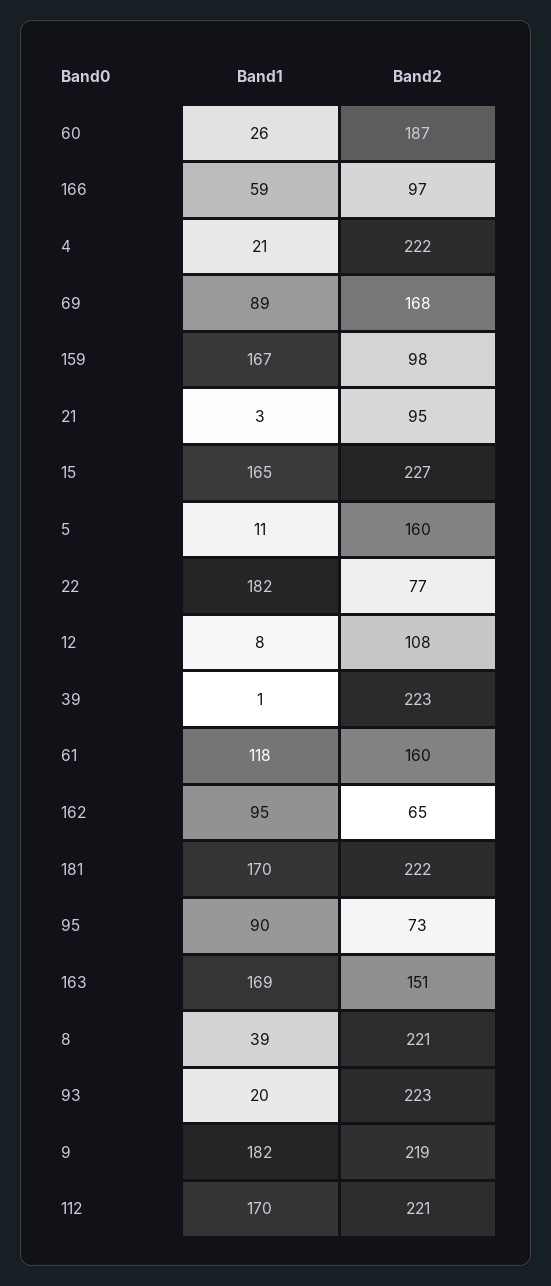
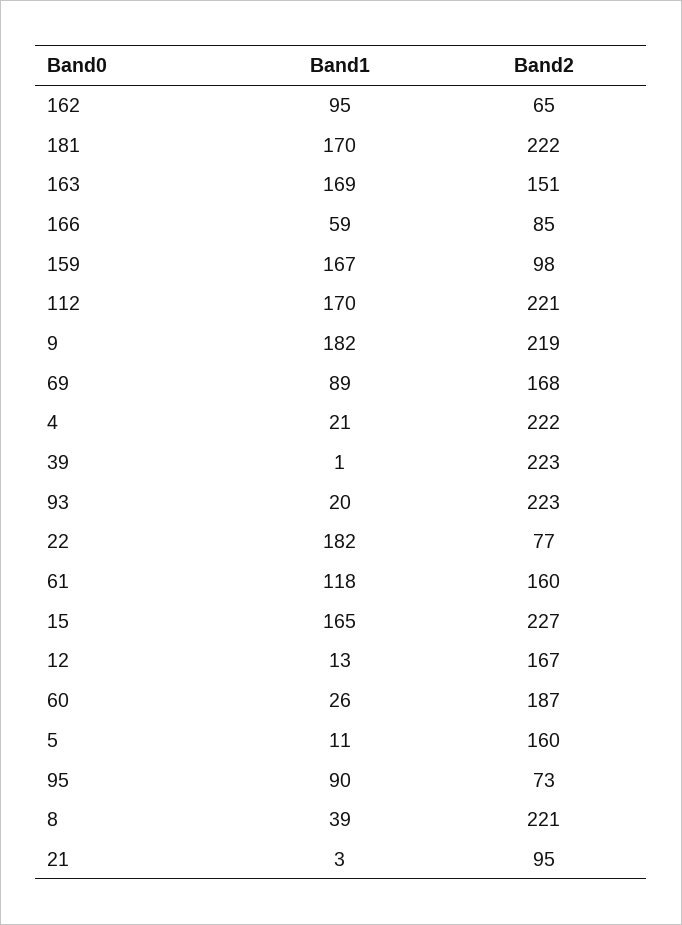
  {
    "Band1": {
      "60": 26,
      "166": 59,
      "4": 21,
      "69": 89,
      "159": 167,
      "21": 3,
      "15": 165,
      "5": 11,
      "22": 182,
-     "12": 8,
+     "12": 13,
      "39": 1,
      "61": 118,
      "162": 95,
      "181": 170,
      "95": 90,
      "163": 169,
      "8": 39,
      "93": 20,
      "9": 182,
      "112": 170
    },
    "Band2": {
      "60": 187,
-     "166": 97,
+     "166": 85,
      "4": 222,
      "69": 168,
      "159": 98,
      "21": 95,
      "15": 227,
      "5": 160,
      "22": 77,
-     "12": 108,
+     "12": 167,
      "39": 223,
      "61": 160,
      "162": 65,
      "181": 222,
      "95": 73,
      "163": 151,
      "8": 221,
      "93": 223,
      "9": 219,
      "112": 221
    }
  }

